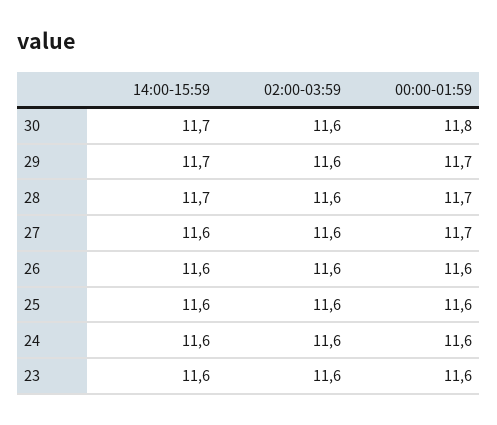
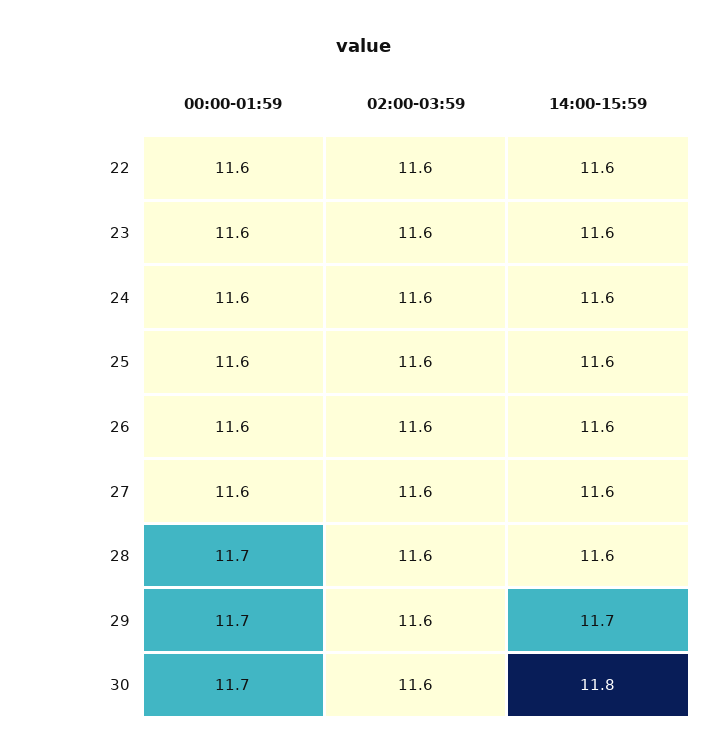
  {
    "14:00-15:59": {
-     "30": 11.7,
+     "30": 11.8,
      "29": 11.7,
-     "28": 11.7,
+     "28": 11.6,
      "27": 11.6,
      "26": 11.6,
      "25": 11.6,
      "24": 11.6,
-     "23": 11.6
+     "23": 11.6,
+     "22": 11.6
    },
    "02:00-03:59": {
      "30": 11.6,
      "29": 11.6,
      "28": 11.6,
      "27": 11.6,
      "26": 11.6,
      "25": 11.6,
      "24": 11.6,
-     "23": 11.6
+     "23": 11.6,
+     "22": 11.6
    },
    "00:00-01:59": {
-     "30": 11.8,
+     "30": 11.7,
      "29": 11.7,
      "28": 11.7,
-     "27": 11.7,
+     "27": 11.6,
      "26": 11.6,
      "25": 11.6,
      "24": 11.6,
-     "23": 11.6
+     "23": 11.6,
+     "22": 11.6
    }
  }

